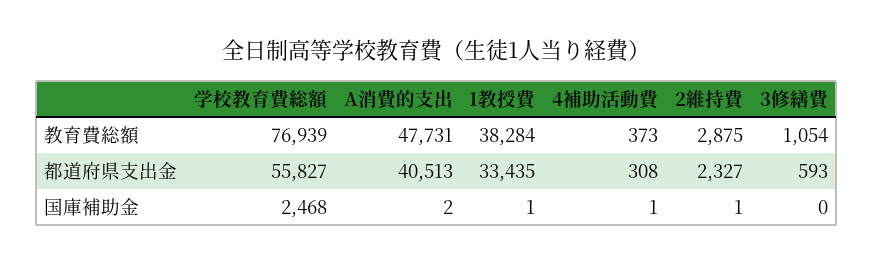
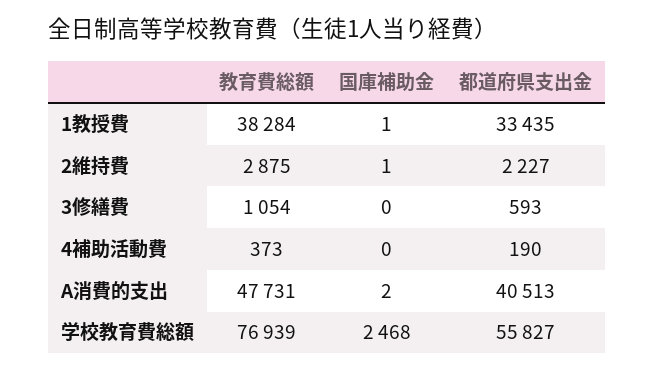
  {
    "学校教育費総額": {
      "教育費総額": 76939,
      "都道府県支出金": 55827,
      "国庫補助金": 2468
    },
    "A消費的支出": {
      "教育費総額": 47731,
      "都道府県支出金": 40513,
      "国庫補助金": 2
    },
    "1教授費": {
      "教育費総額": 38284,
      "都道府県支出金": 33435,
      "国庫補助金": 1
    },
    "4補助活動費": {
      "教育費総額": 373,
-     "都道府県支出金": 308,
+     "都道府県支出金": 190,
-     "国庫補助金": 1
+     "国庫補助金": 0
    },
    "2維持費": {
      "教育費総額": 2875,
-     "都道府県支出金": 2327,
+     "都道府県支出金": 2227,
      "国庫補助金": 1
    },
    "3修繕費": {
      "教育費総額": 1054,
      "都道府県支出金": 593,
      "国庫補助金": 0
    }
  }

